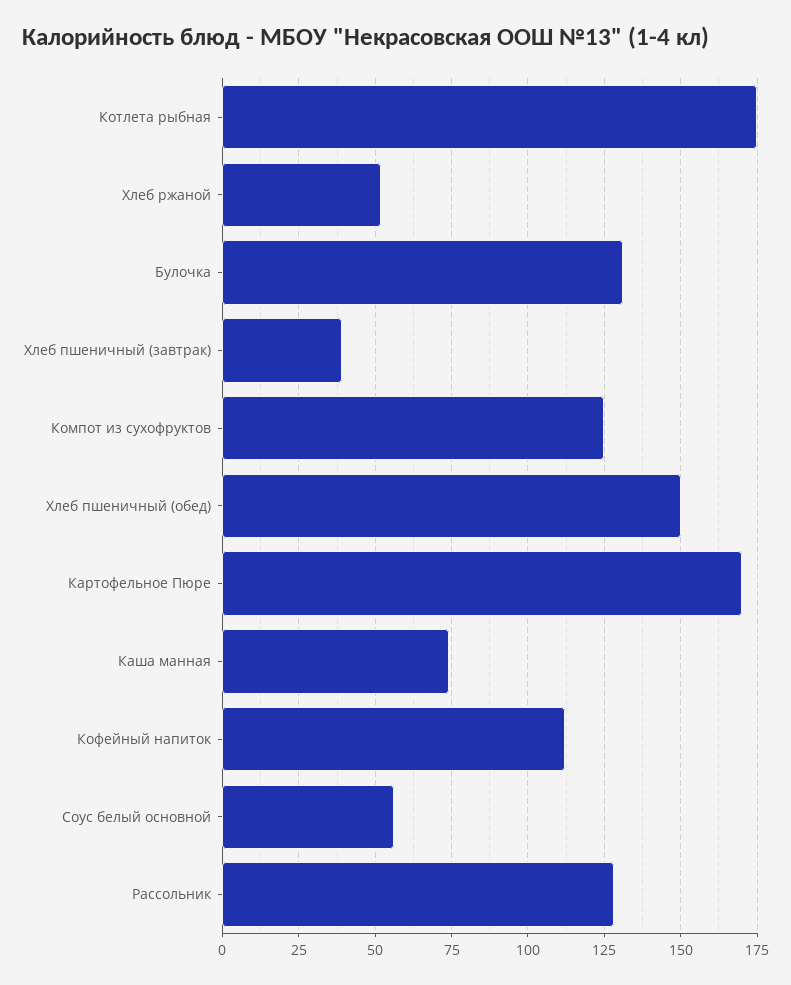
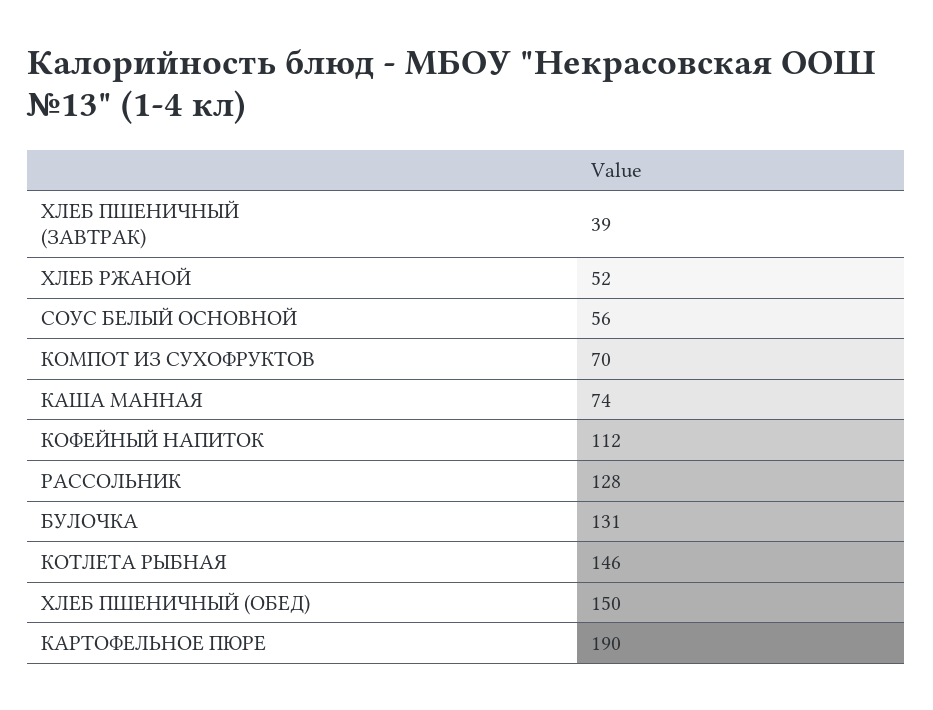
  {
-   "Котлета рыбная": 175,
+   "Котлета рыбная": 146,
    "Хлеб ржаной": 52,
    "Булочка": 131,
    "Хлеб пшеничный (завтрак)": 39,
-   "Компот из сухофруктов": 125,
+   "Компот из сухофруктов": 70,
    "Хлеб пшеничный (обед)": 150,
-   "Картофельное Пюре": 170,
+   "Картофельное Пюре": 190,
    "Каша манная": 74,
    "Кофейный напиток": 112,
    "Соус белый основной": 56,
    "Рассольник": 128
  }

